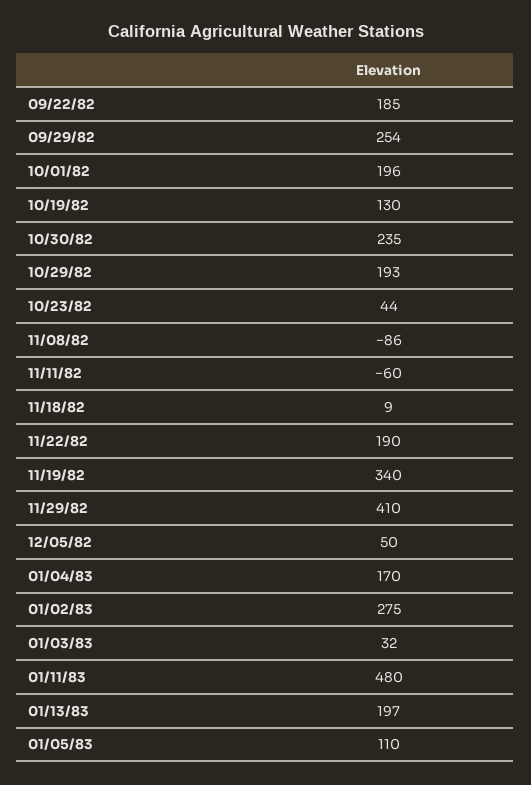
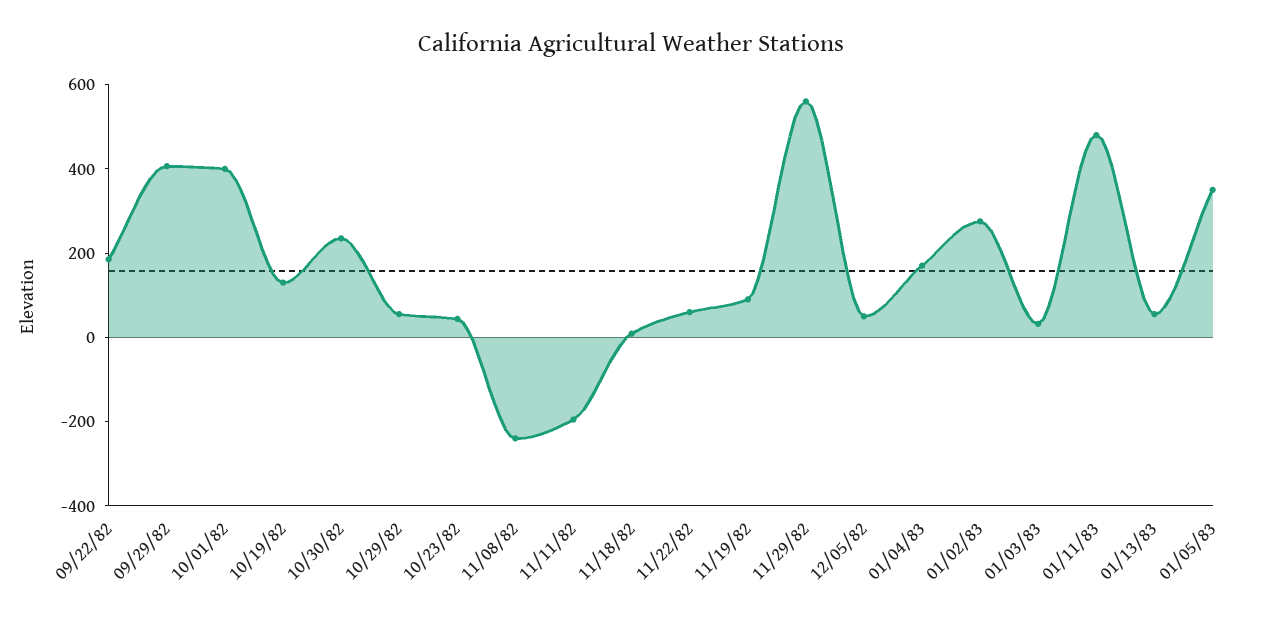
  {
    "09/22/82": 185,
-   "09/29/82": 254,
+   "09/29/82": 400,
-   "10/01/82": 196,
+   "10/01/82": 400,
    "10/19/82": 130,
    "10/30/82": 235,
-   "10/29/82": 193,
+   "10/29/82": 50,
    "10/23/82": 44,
-   "11/08/82": -86,
+   "11/08/82": -250,
-   "11/11/82": -60,
+   "11/11/82": -200,
    "11/18/82": 9,
-   "11/22/82": 190,
+   "11/22/82": 50,
-   "11/19/82": 340,
+   "11/19/82": 100,
-   "11/29/82": 410,
+   "11/29/82": 550,
    "12/05/82": 50,
    "01/04/83": 170,
    "01/02/83": 275,
    "01/03/83": 32,
    "01/11/83": 480,
-   "01/13/83": 197,
+   "01/13/83": 50,
-   "01/05/83": 110
+   "01/05/83": 350
  }

